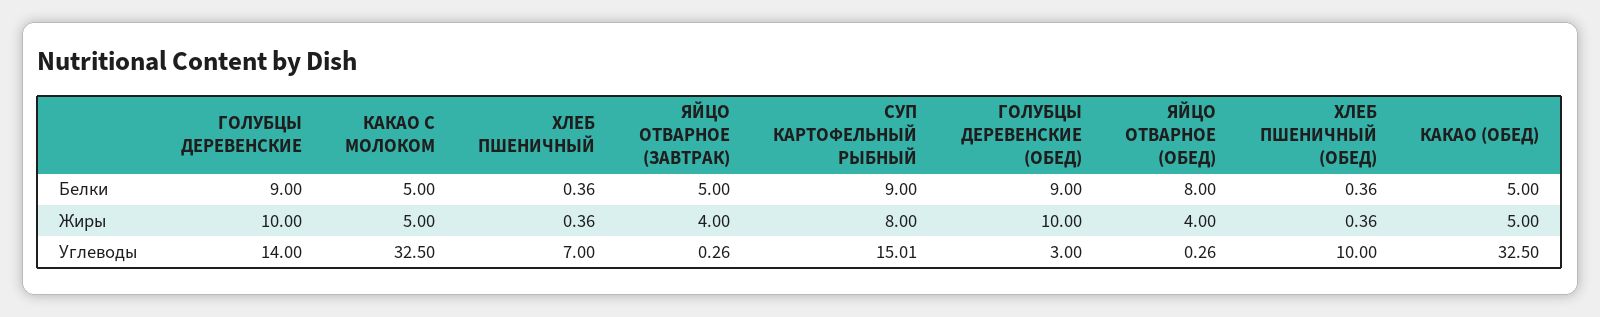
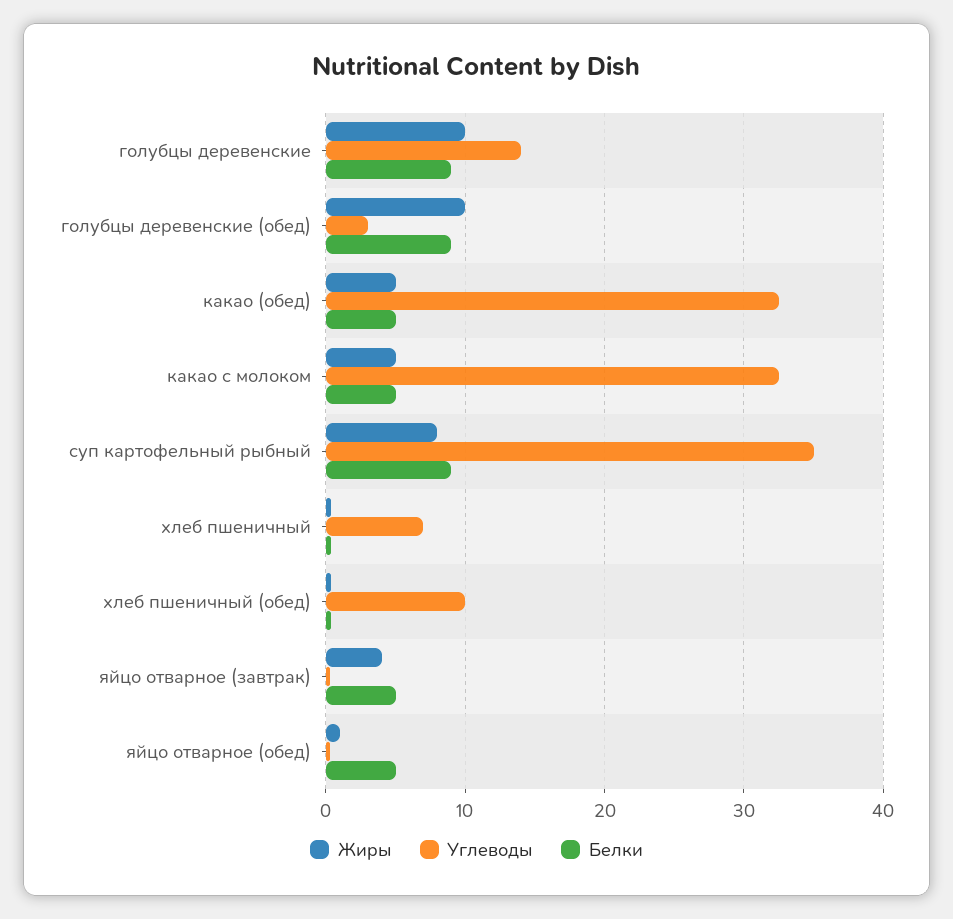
  {
    "Белки": {
      "ГОЛУБЦЫ ДЕРЕВЕНСКИЕ": 9,
      "КАКАО С МОЛОКОМ": 5,
      "ХЛЕБ ПШЕНИЧНЫЙ": 0.36,
      "ЯЙЦО ОТВАРНОЕ (ЗАВТРАК)": 5,
      "СУП КАРТОФЕЛЬНЫЙ РЫБНЫЙ": 9,
      "ГОЛУБЦЫ ДЕРЕВЕНСКИЕ (ОБЕД)": 9,
-     "ЯЙЦО ОТВАРНОЕ (ОБЕД)": 8,
+     "ЯЙЦО ОТВАРНОЕ (ОБЕД)": 5,
      "ХЛЕБ ПШЕНИЧНЫЙ (ОБЕД)": 0.36,
      "КАКАО (ОБЕД)": 5
    },
    "Жиры": {
      "ГОЛУБЦЫ ДЕРЕВЕНСКИЕ": 10,
      "КАКАО С МОЛОКОМ": 5,
      "ХЛЕБ ПШЕНИЧНЫЙ": 0.36,
      "ЯЙЦО ОТВАРНОЕ (ЗАВТРАК)": 4,
      "СУП КАРТОФЕЛЬНЫЙ РЫБНЫЙ": 8,
      "ГОЛУБЦЫ ДЕРЕВЕНСКИЕ (ОБЕД)": 10,
-     "ЯЙЦО ОТВАРНОЕ (ОБЕД)": 4,
+     "ЯЙЦО ОТВАРНОЕ (ОБЕД)": 1,
      "ХЛЕБ ПШЕНИЧНЫЙ (ОБЕД)": 0.36,
      "КАКАО (ОБЕД)": 5
    },
    "Углеводы": {
      "ГОЛУБЦЫ ДЕРЕВЕНСКИЕ": 14,
      "КАКАО С МОЛОКОМ": 32.5,
      "ХЛЕБ ПШЕНИЧНЫЙ": 7,
      "ЯЙЦО ОТВАРНОЕ (ЗАВТРАК)": 0.26,
-     "СУП КАРТОФЕЛЬНЫЙ РЫБНЫЙ": 15.01,
+     "СУП КАРТОФЕЛЬНЫЙ РЫБНЫЙ": 35,
      "ГОЛУБЦЫ ДЕРЕВЕНСКИЕ (ОБЕД)": 3,
      "ЯЙЦО ОТВАРНОЕ (ОБЕД)": 0.26,
      "ХЛЕБ ПШЕНИЧНЫЙ (ОБЕД)": 10,
      "КАКАО (ОБЕД)": 32.5
    }
  }

